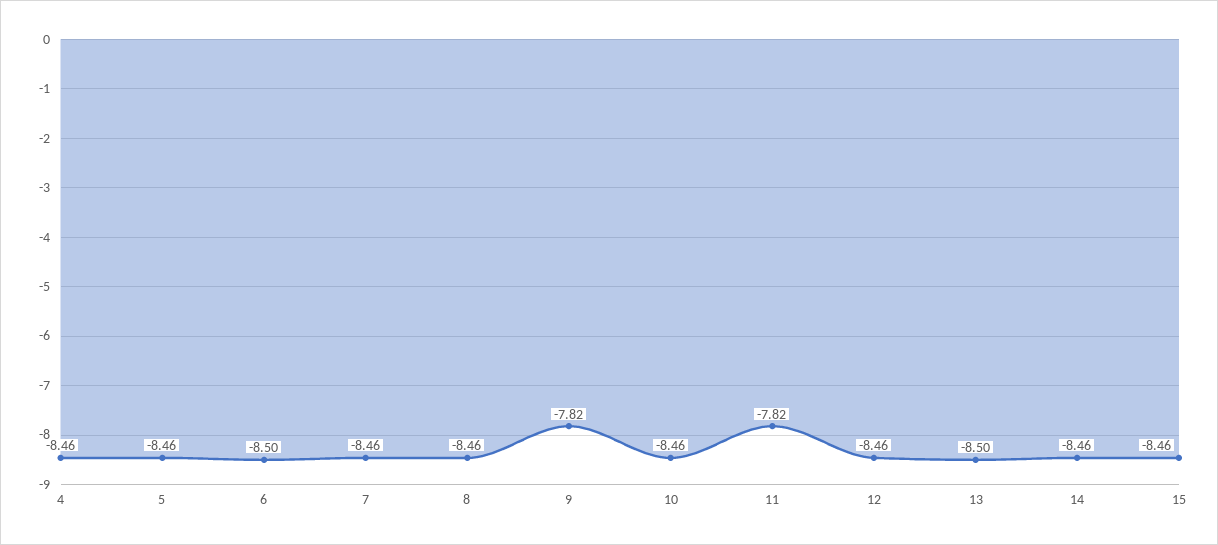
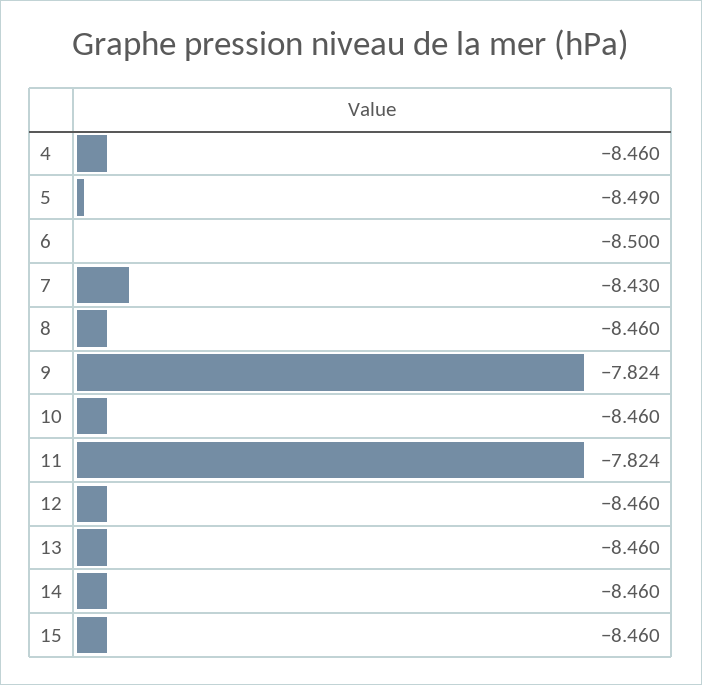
  {
    "4": -8.46,
-   "5": -8.46,
+   "5": -8.49,
    "6": -8.5,
-   "7": -8.46,
+   "7": -8.43,
    "8": -8.46,
    "9": -7.824,
    "10": -8.46,
    "11": -7.824,
    "12": -8.46,
-   "13": -8.5,
+   "13": -8.46,
    "14": -8.46,
    "15": -8.46
  }

